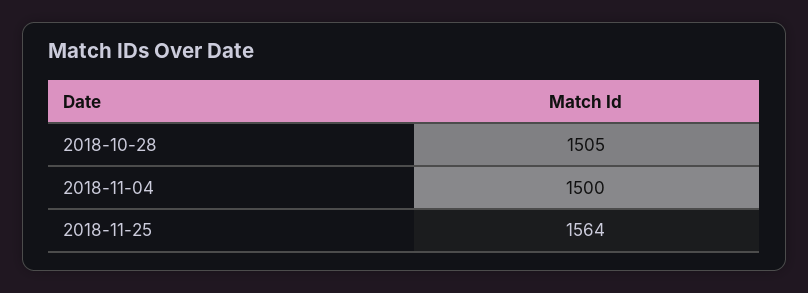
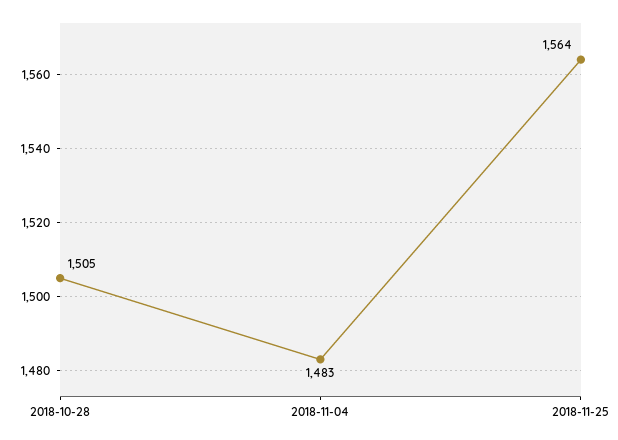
  {
    "2018-10-28": 1505,
-   "2018-11-04": 1500,
+   "2018-11-04": 1483,
    "2018-11-25": 1564
  }

